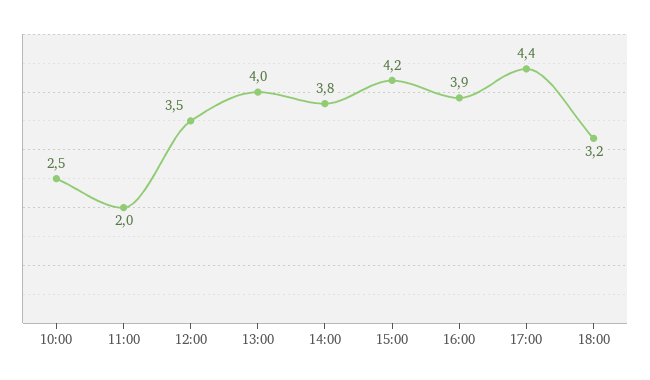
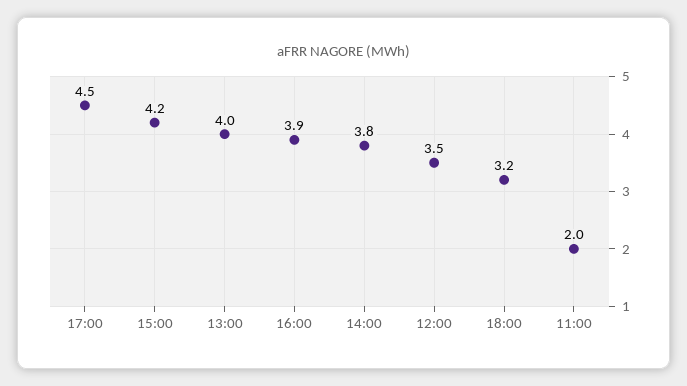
  {
-   "10:00": 2.5,
    "11:00": 2,
    "12:00": 3.5,
    "13:00": 4,
    "14:00": 3.8,
    "15:00": 4.2,
    "16:00": 3.9,
-   "17:00": 4.4,
+   "17:00": 4.5,
    "18:00": 3.2
  }

